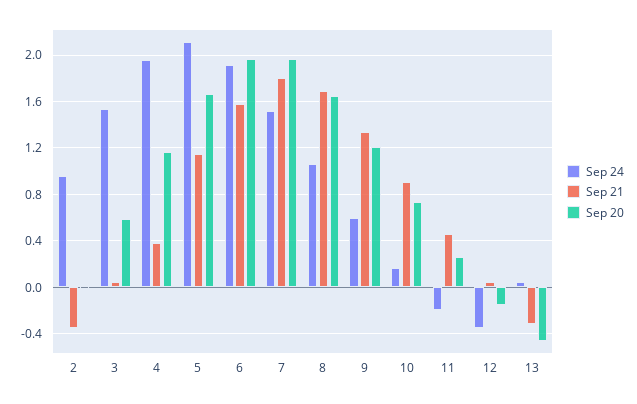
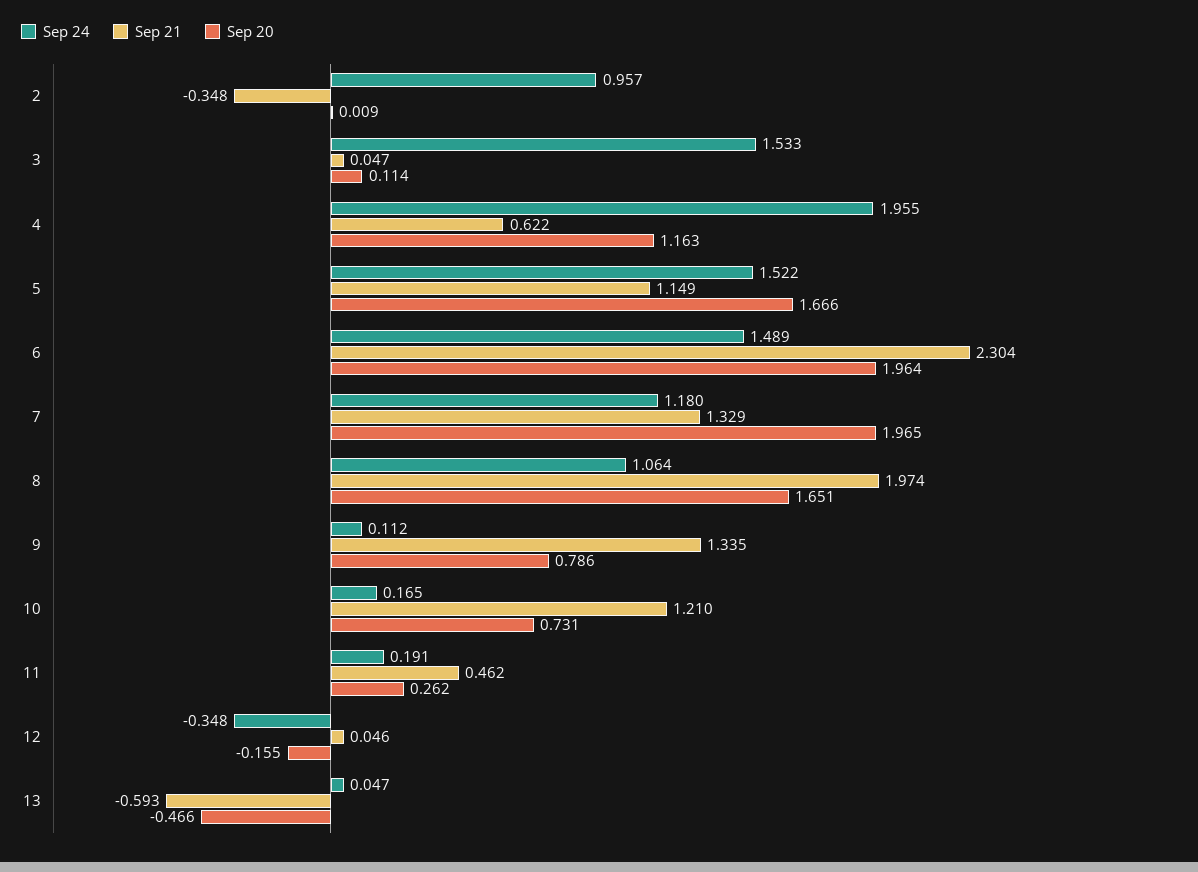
  {
    "Sep 24": {
      "2": 0.957,
      "3": 1.533,
      "4": 1.955,
-     "5": 2.1,
+     "5": 1.522,
-     "6": 1.9,
+     "6": 1.489,
-     "7": 1.5,
+     "7": 1.18,
      "8": 1.064,
-     "9": 0.6,
+     "9": 0.112,
      "10": 0.165,
-     "11": -0.2,
+     "11": 0.191,
      "12": -0.348,
      "13": 0.047
    },
    "Sep 21": {
      "2": -0.348,
      "3": 0.047,
-     "4": 0.4,
+     "4": 0.622,
      "5": 1.149,
-     "6": 1.6,
+     "6": 2.304,
-     "7": 1.8,
+     "7": 1.329,
-     "8": 1.7,
+     "8": 1.974,
      "9": 1.335,
-     "10": 0.9,
+     "10": 1.21,
      "11": 0.462,
      "12": 0.046,
-     "13": -0.3
+     "13": -0.593
    },
    "Sep 20": {
      "2": 0.009,
-     "3": 0.6,
+     "3": 0.114,
      "4": 1.163,
      "5": 1.666,
      "6": 1.964,
      "7": 1.965,
      "8": 1.651,
-     "9": 1.2,
+     "9": 0.786,
      "10": 0.731,
      "11": 0.262,
      "12": -0.155,
      "13": -0.466
    }
  }

